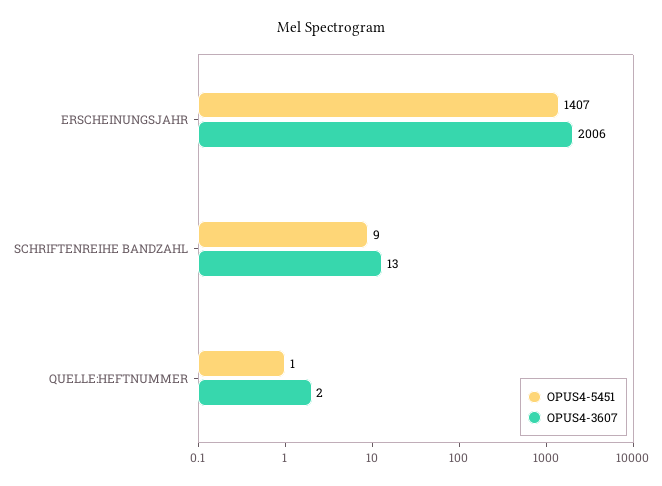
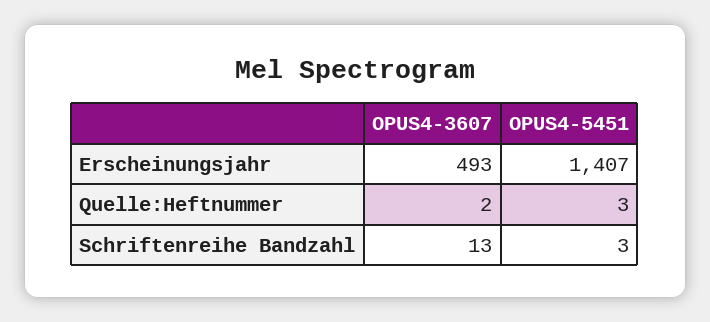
  {
    "OPUS4-5451": {
      "ERSCHEINUNGSJAHR": 1407,
-     "SCHRIFTENREIHE BANDZAHL": 9,
+     "SCHRIFTENREIHE BANDZAHL": 3,
-     "QUELLE:HEFTNUMMER": 1
+     "QUELLE:HEFTNUMMER": 3
    },
    "OPUS4-3607": {
-     "ERSCHEINUNGSJAHR": 2006,
+     "ERSCHEINUNGSJAHR": 493,
      "SCHRIFTENREIHE BANDZAHL": 13,
      "QUELLE:HEFTNUMMER": 2
    }
  }

